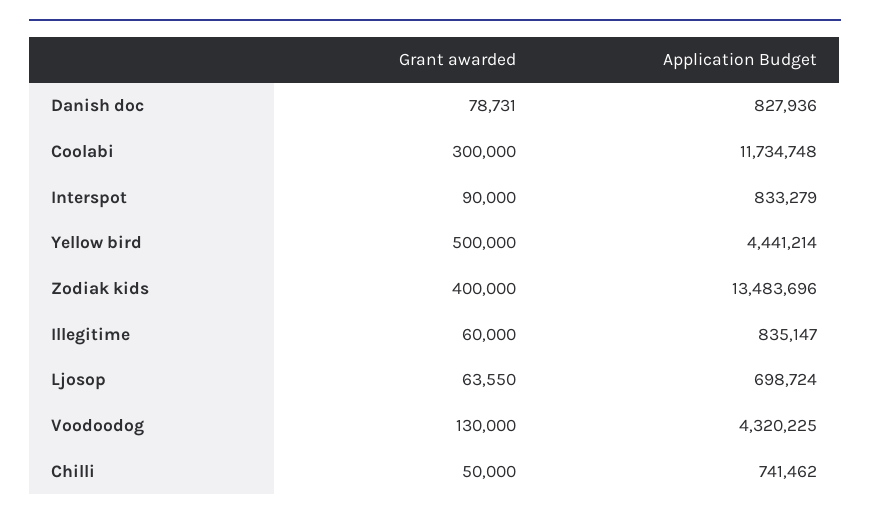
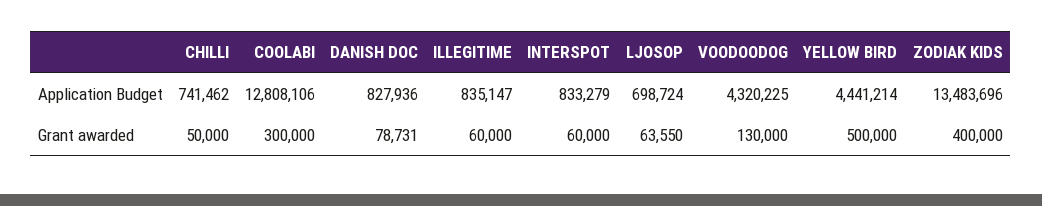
  {
    "Grant awarded": {
      "Danish doc": 78731,
      "Coolabi": 300000,
-     "Interspot": 90000,
+     "Interspot": 60000,
      "Yellow bird": 500000,
      "Zodiak kids": 400000,
      "Illegitime": 60000,
      "Ljosop": 63550,
      "Voodoodog": 130000,
      "Chilli": 50000
    },
    "Application Budget": {
      "Danish doc": 827936,
-     "Coolabi": 11734748,
+     "Coolabi": 12808106,
      "Interspot": 833279,
      "Yellow bird": 4441214,
      "Zodiak kids": 13483696,
      "Illegitime": 835147,
      "Ljosop": 698724,
      "Voodoodog": 4320225,
      "Chilli": 741462
    }
  }

